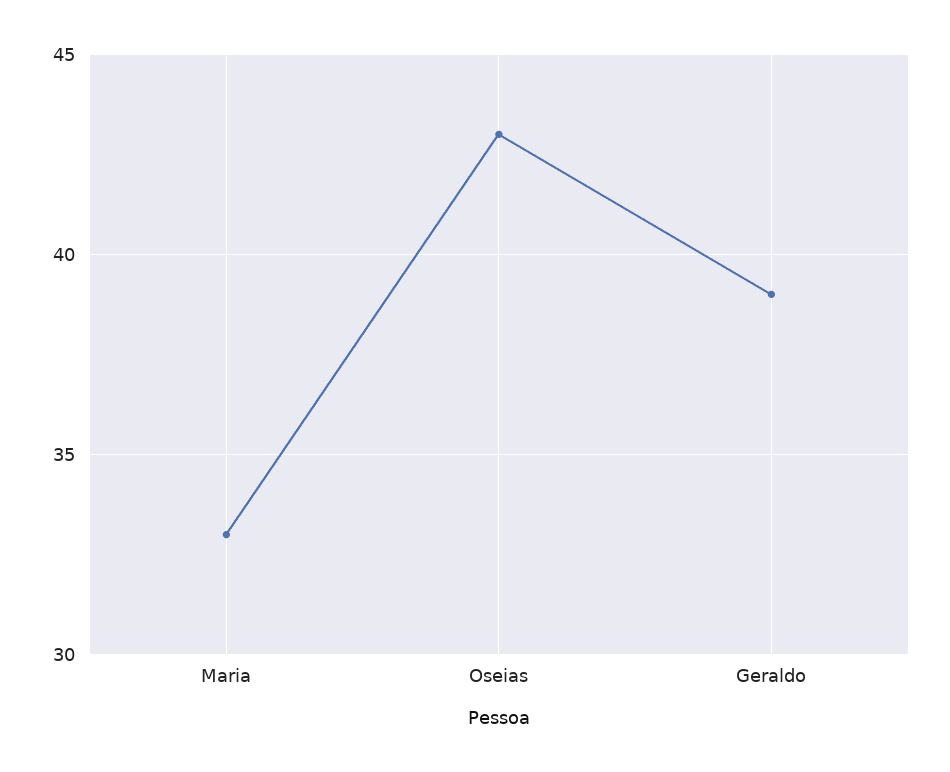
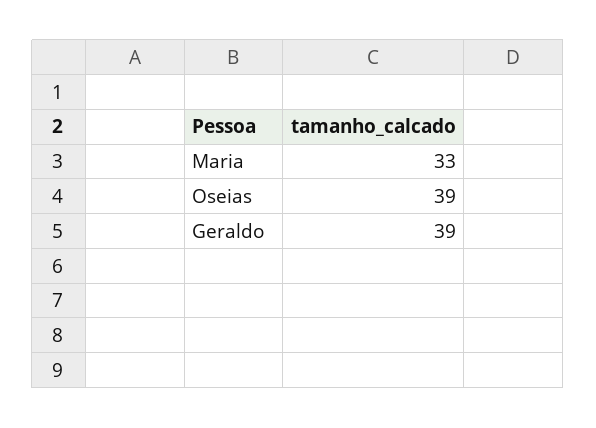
  {
    "Maria": 33,
-   "Oseias": 43,
+   "Oseias": 39,
    "Geraldo": 39
  }

